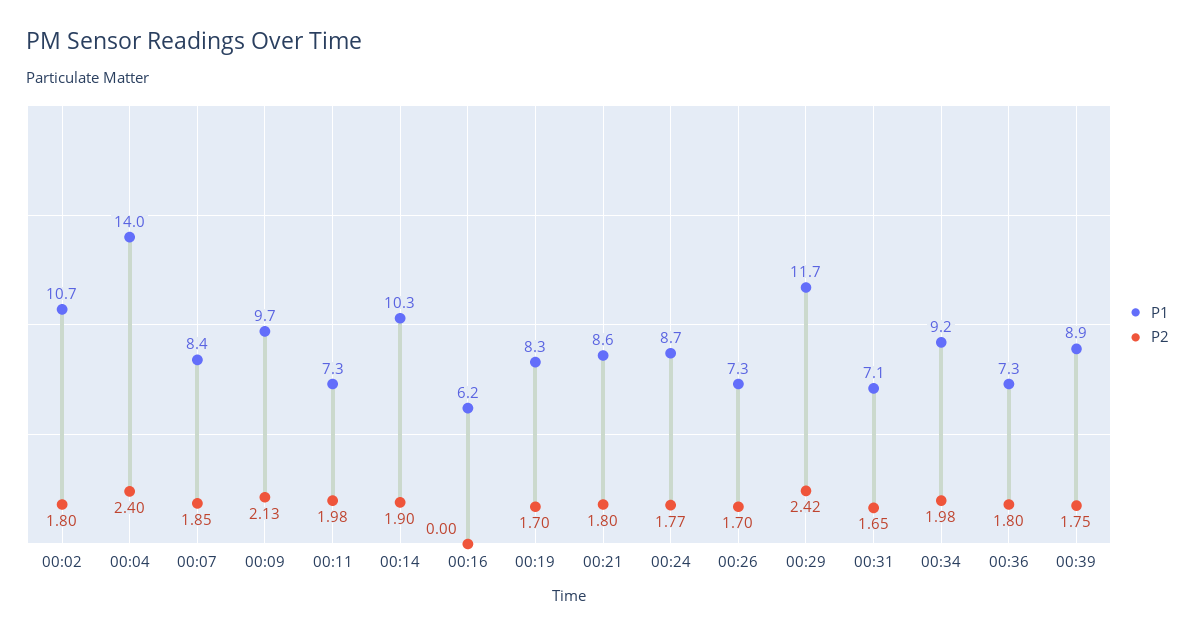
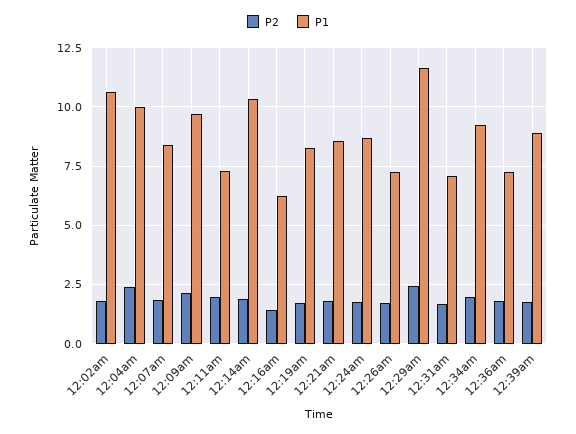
  {
    "P1": {
      "00:02": 10.7,
-     "00:04": 14,
+     "00:04": 10,
      "00:07": 8.4,
      "00:09": 9.7,
      "00:11": 7.3,
      "00:14": 10.3,
      "00:16": 6.2,
      "00:19": 8.3,
      "00:21": 8.6,
      "00:24": 8.7,
      "00:26": 7.3,
      "00:29": 11.7,
      "00:31": 7.1,
      "00:34": 9.2,
      "00:36": 7.3,
      "00:39": 8.9
    },
    "P2": {
      "00:02": 1.8,
      "00:04": 2.4,
      "00:07": 1.85,
      "00:09": 2.13,
      "00:11": 1.98,
      "00:14": 1.9,
-     "00:16": 0,
+     "00:16": 1.5,
      "00:19": 1.7,
      "00:21": 1.8,
      "00:24": 1.77,
      "00:26": 1.7,
      "00:29": 2.42,
      "00:31": 1.65,
      "00:34": 1.98,
      "00:36": 1.8,
      "00:39": 1.75
    }
  }

